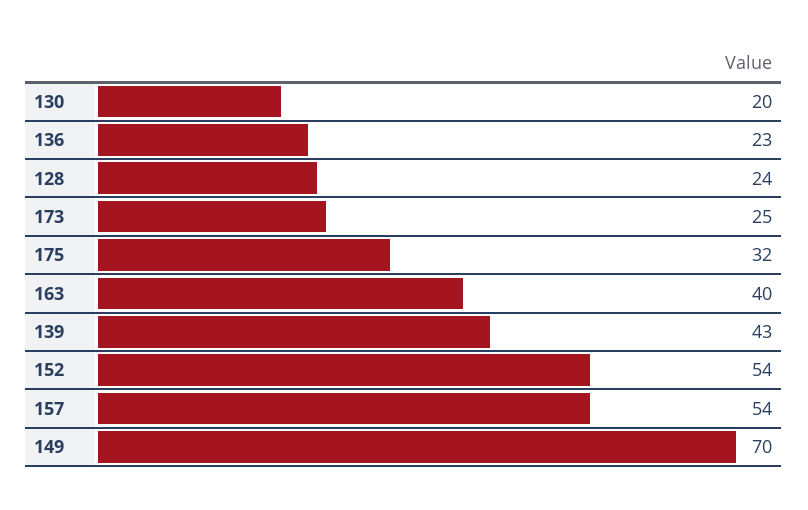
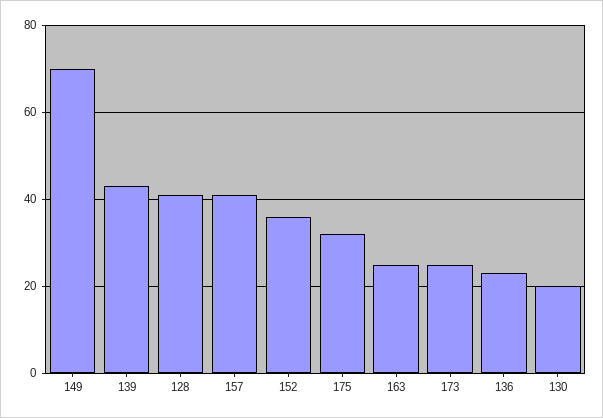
  {
    "130": 20,
    "136": 23,
-   "128": 24,
+   "128": 40,
    "173": 25,
    "175": 32,
-   "163": 40,
+   "163": 25,
    "139": 43,
-   "152": 54,
+   "152": 35,
-   "157": 54,
+   "157": 40,
    "149": 70
  }

